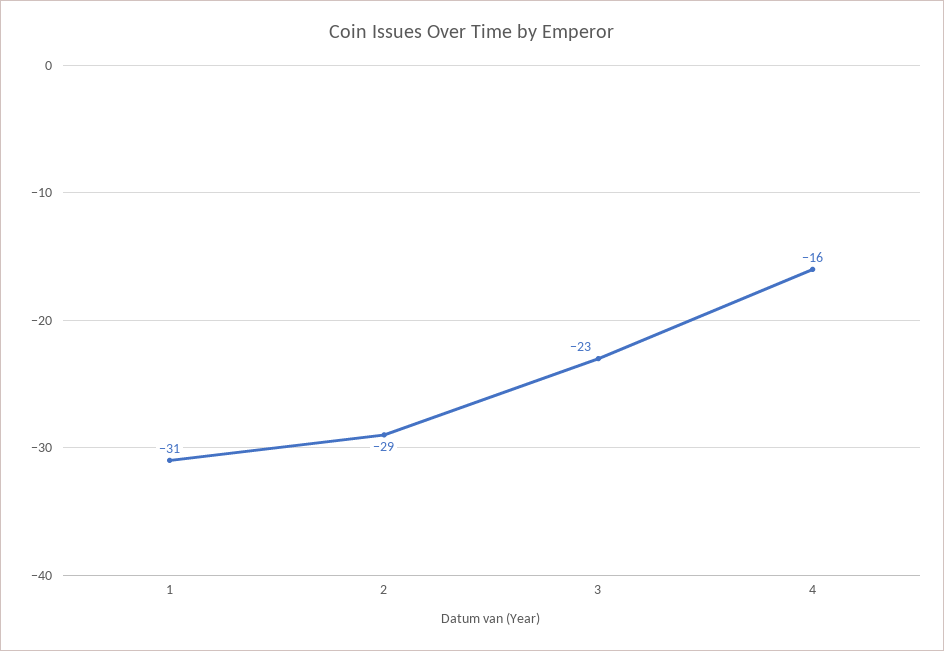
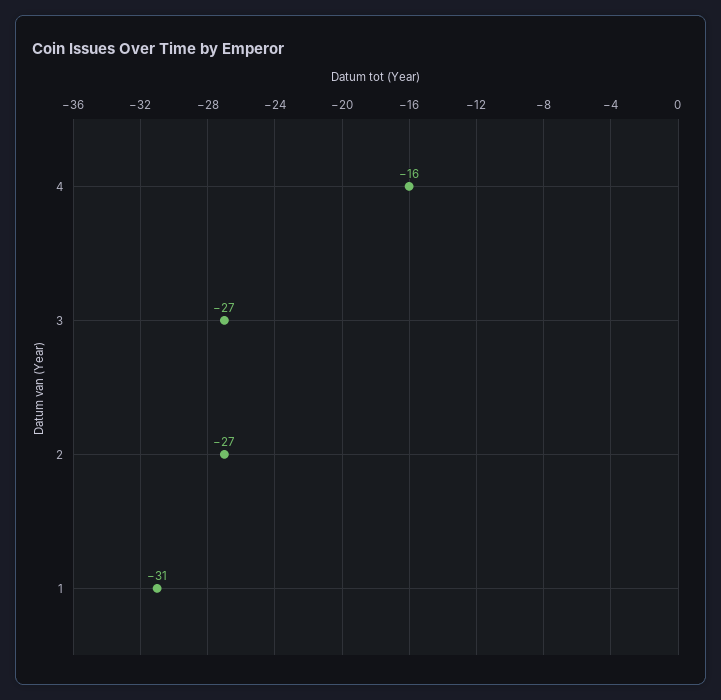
  {
    "1": -31,
-   "2": -29,
+   "2": -27,
-   "3": -23,
+   "3": -27,
    "4": -16
  }

